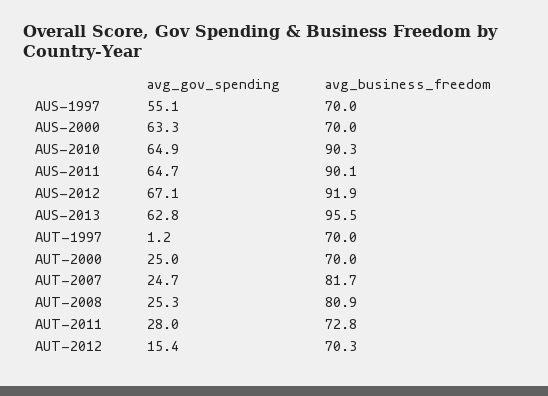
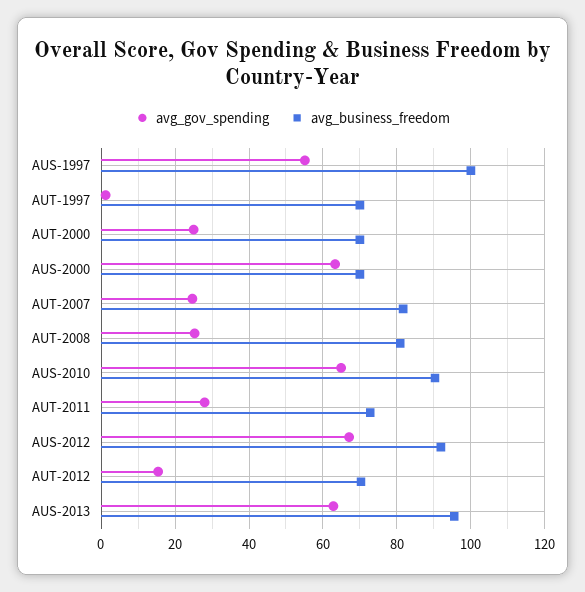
  {
    "avg_gov_spending": {
      "AUS-1997": 55.1,
      "AUS-2000": 63.3,
      "AUS-2010": 64.9,
-     "AUS-2011": 64.7,
      "AUS-2012": 67.1,
      "AUS-2013": 62.8,
      "AUT-1997": 1.2,
      "AUT-2000": 25,
      "AUT-2007": 24.7,
      "AUT-2008": 25.3,
      "AUT-2011": 28,
      "AUT-2012": 15.4
    },
    "avg_business_freedom": {
-     "AUS-1997": 70,
+     "AUS-1997": 100,
      "AUS-2000": 70,
      "AUS-2010": 90.3,
-     "AUS-2011": 90.1,
      "AUS-2012": 91.9,
      "AUS-2013": 95.5,
      "AUT-1997": 70,
      "AUT-2000": 70,
      "AUT-2007": 81.7,
      "AUT-2008": 80.9,
      "AUT-2011": 72.8,
      "AUT-2012": 70.3
    }
  }

